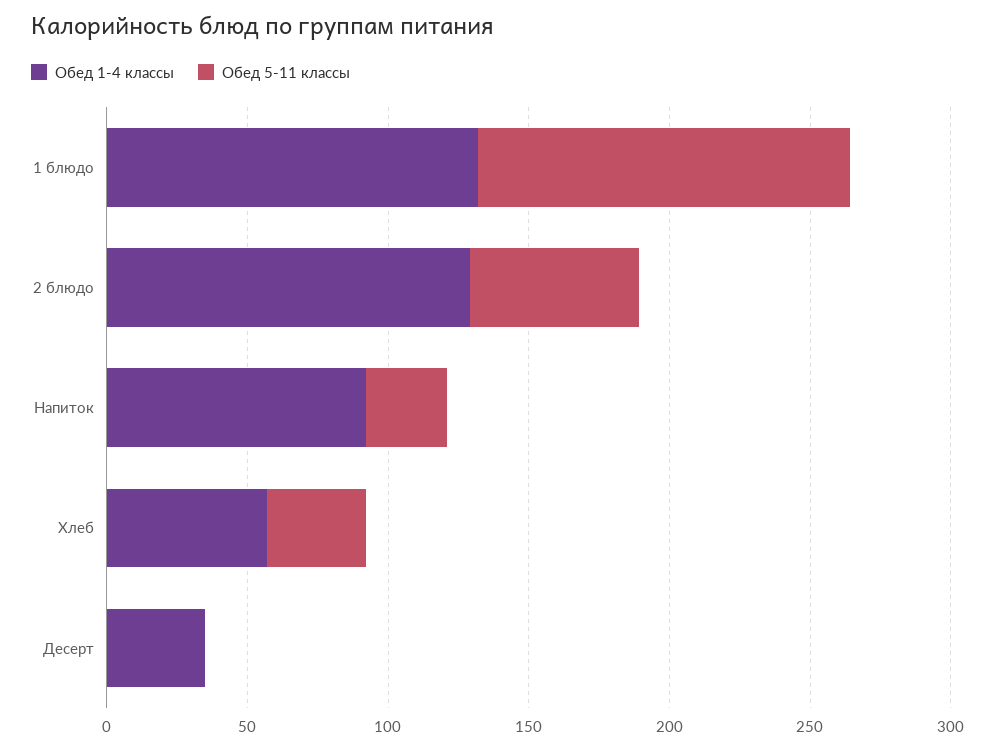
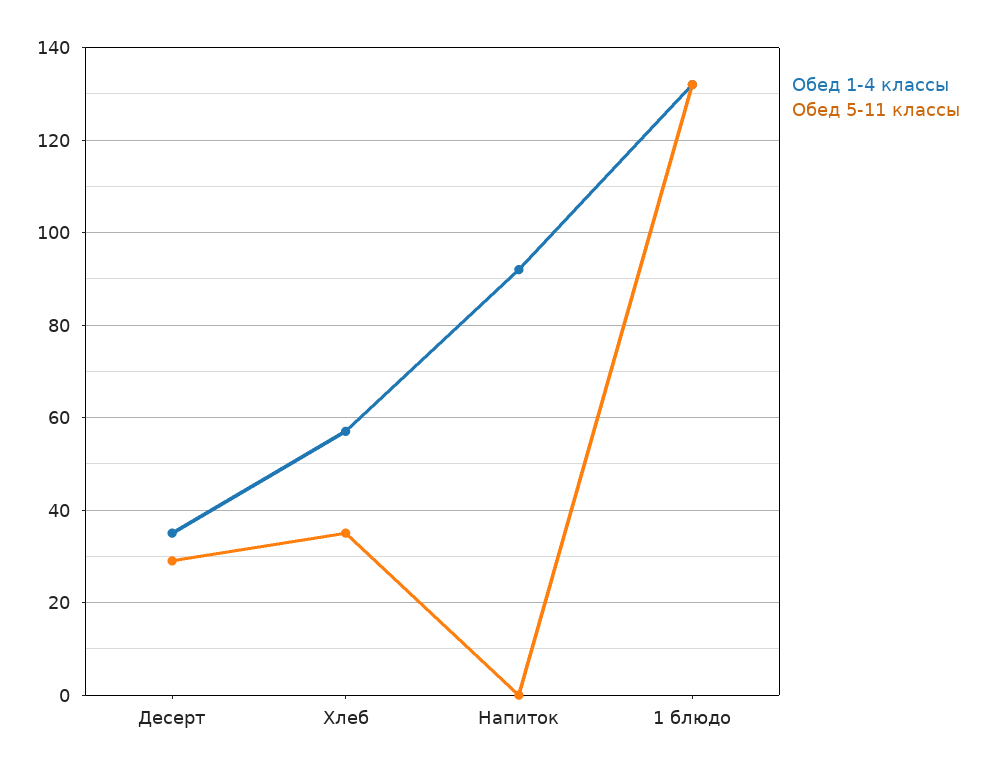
  {
    "Обед 1-4 классы": {
      "1 блюдо": 130,
-     "2 блюдо": 130,
      "Напиток": 90,
      "Хлеб": 55,
      "Десерт": 35
    },
    "Обед 5-11 классы": {
      "1 блюдо": 130,
-     "2 блюдо": 60,
-     "Напиток": 30,
+     "Напиток": 0,
      "Хлеб": 35,
-     "Десерт": 0
+     "Десерт": 30
    }
  }

